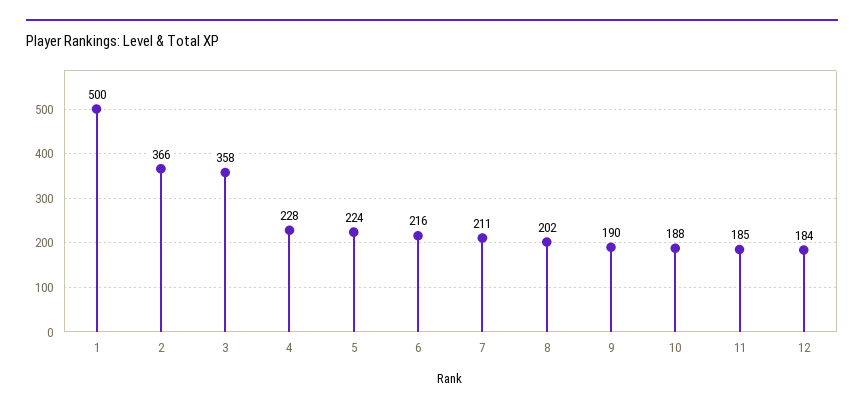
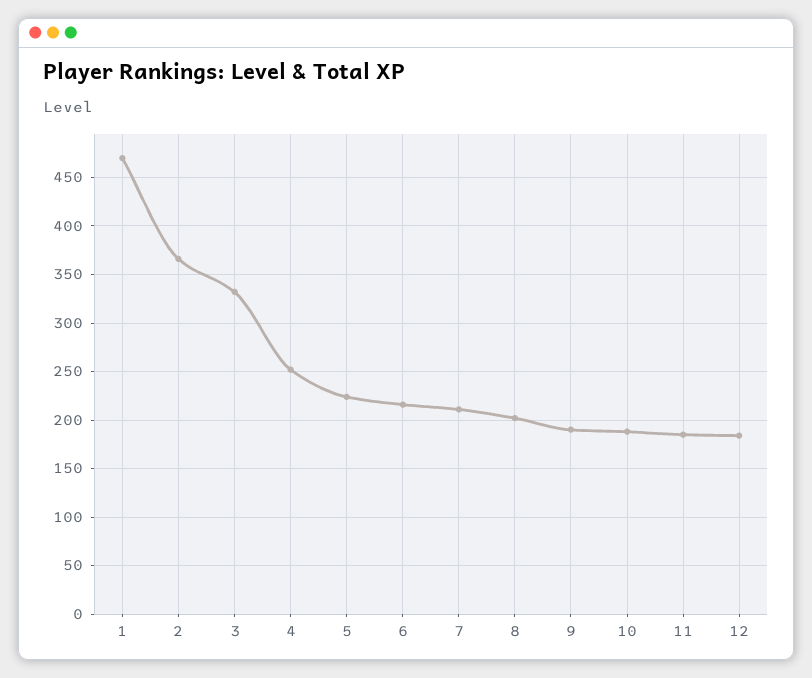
  {
-   "1": 500,
+   "1": 470,
    "2": 366,
-   "3": 358,
+   "3": 330,
-   "4": 228,
+   "4": 250,
    "5": 224,
    "6": 216,
    "7": 211,
    "8": 202,
    "9": 190,
    "10": 188,
    "11": 185,
    "12": 184
  }

